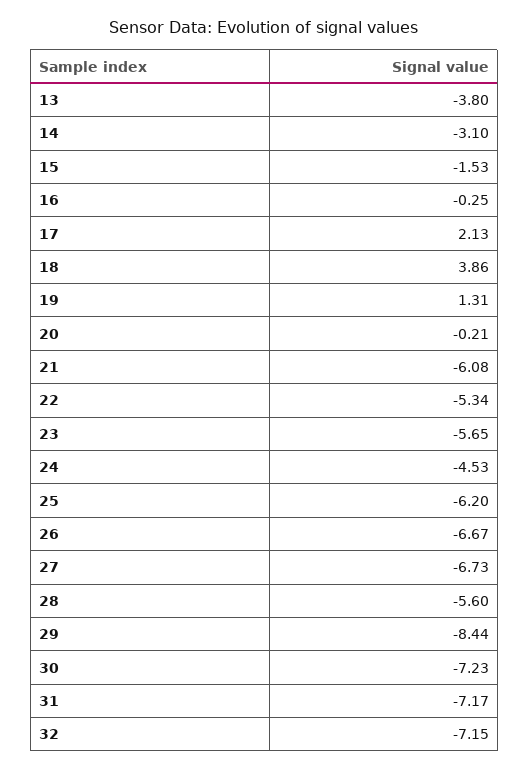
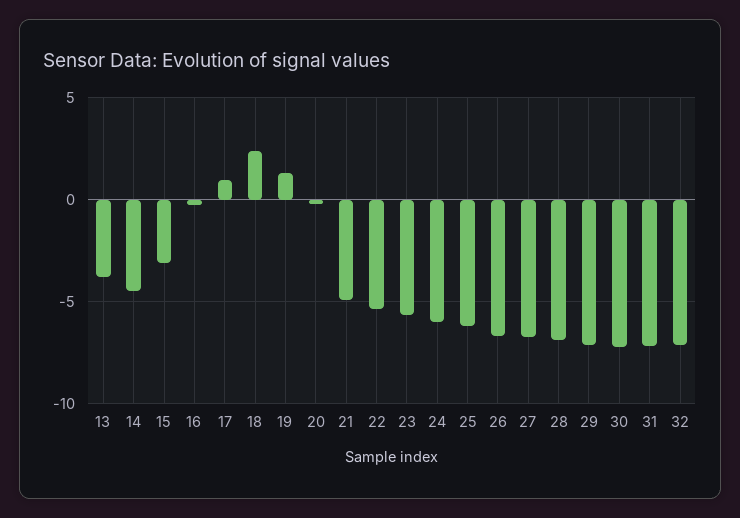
  {
    "13": -3.8,
-   "14": -3.1,
+   "14": -4.5,
-   "15": -1.53,
+   "15": -3,
    "16": -0.25,
-   "17": 2.13,
+   "17": 1,
-   "18": 3.86,
+   "18": 2.5,
    "19": 1.31,
    "20": -0.21,
-   "21": -6.08,
+   "21": -5,
    "22": -5.34,
    "23": -5.65,
-   "24": -4.53,
+   "24": -6,
    "25": -6.2,
    "26": -6.67,
    "27": -6.73,
-   "28": -5.6,
+   "28": -7,
-   "29": -8.44,
+   "29": -7,
    "30": -7.23,
    "31": -7.17,
    "32": -7.15
  }

